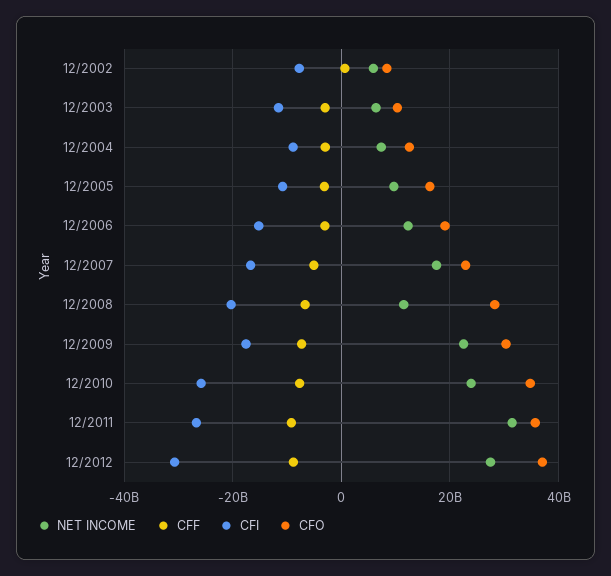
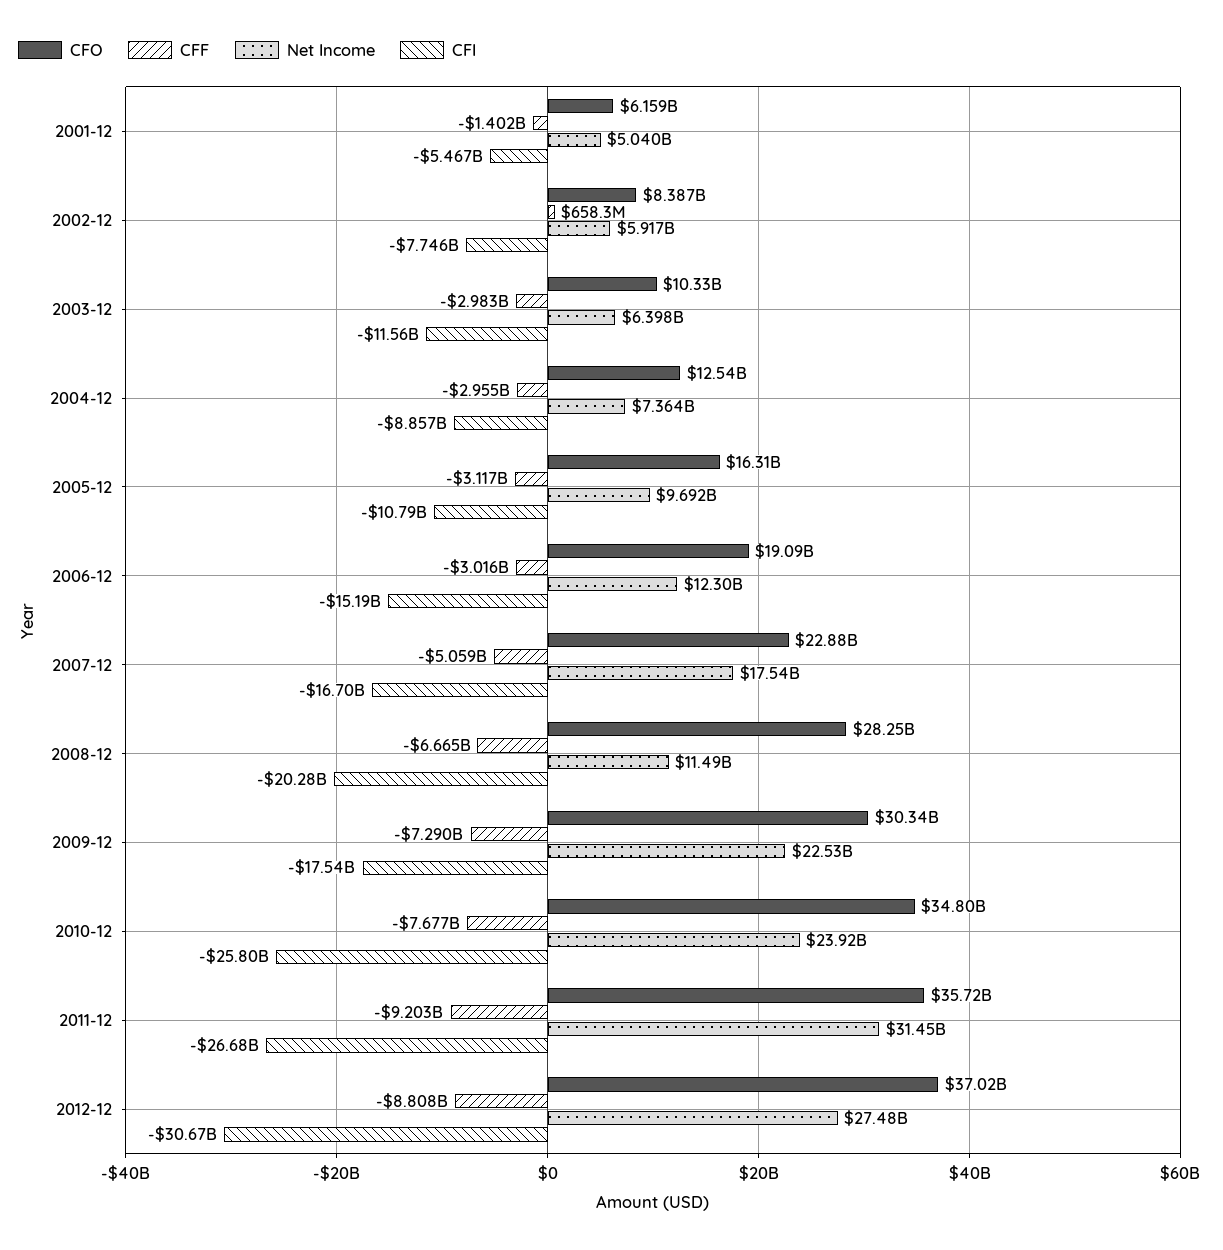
  {
    "NET INCOME": {
      "12/2002": 5917000000,
      "12/2003": 6398000000,
      "12/2004": 7364000000,
      "12/2005": 9692000000,
      "12/2006": 12300000000,
      "12/2007": 17540000000,
      "12/2008": 11490000000,
      "12/2009": 22530000000,
      "12/2010": 23920000000,
      "12/2011": 31450000000,
-     "12/2012": 27480000000
+     "12/2012": 27480000000,
+     "2001-12": 5040000000
    },
    "CFF": {
      "12/2002": 658300000,
      "12/2003": -2983000000,
      "12/2004": -2955000000,
      "12/2005": -3117000000,
      "12/2006": -3016000000,
      "12/2007": -5059000000,
      "12/2008": -6665000000,
      "12/2009": -7290000000,
      "12/2010": -7677000000,
      "12/2011": -9203000000,
-     "12/2012": -8808000000
+     "12/2012": -8808000000,
+     "2001-12": -1402000000
    },
    "CFI": {
      "12/2002": -7746000000,
      "12/2003": -11560000000,
      "12/2004": -8857000000,
      "12/2005": -10790000000,
      "12/2006": -15190000000,
      "12/2007": -16700000000,
      "12/2008": -20280000000,
      "12/2009": -17540000000,
      "12/2010": -25800000000,
      "12/2011": -26680000000,
-     "12/2012": -30670000000
+     "12/2012": -30670000000,
+     "2001-12": -5467000000
    },
    "CFO": {
      "12/2002": 8387000000,
      "12/2003": 10330000000,
      "12/2004": 12540000000,
      "12/2005": 16310000000,
      "12/2006": 19090000000,
      "12/2007": 22880000000,
      "12/2008": 28250000000,
      "12/2009": 30340000000,
      "12/2010": 34800000000,
      "12/2011": 35720000000,
-     "12/2012": 37020000000
+     "12/2012": 37020000000,
+     "2001-12": 6159000000
    }
  }

